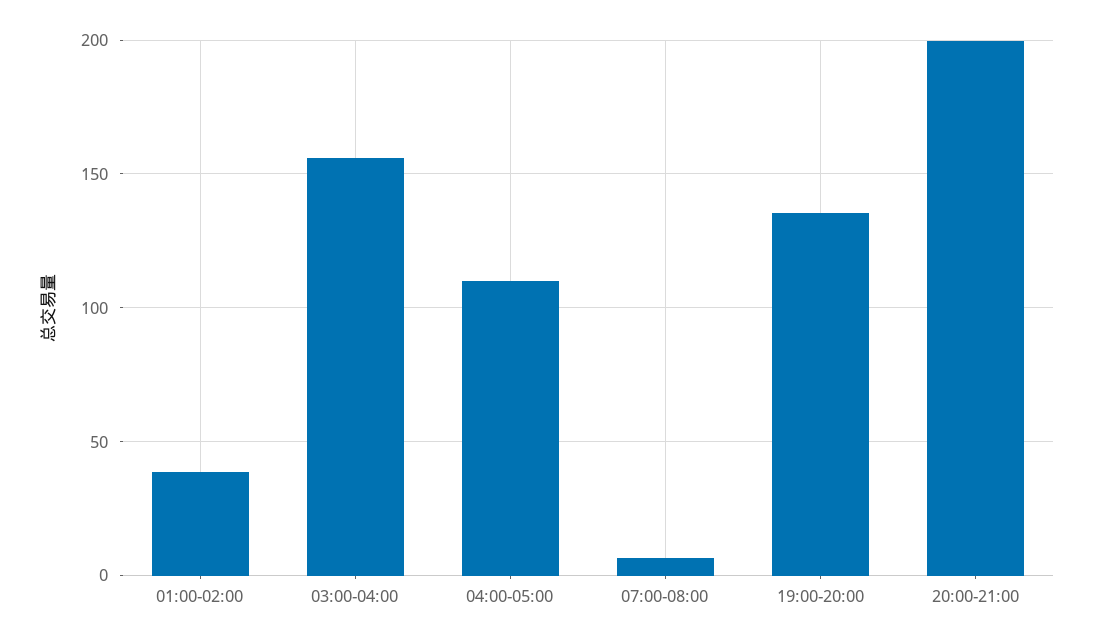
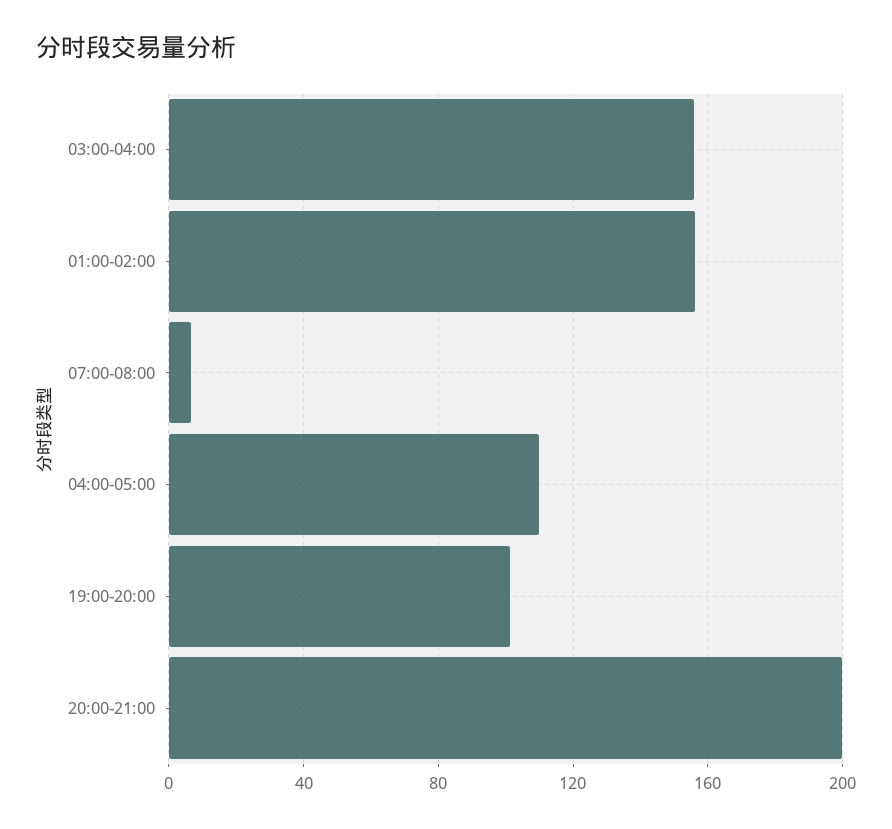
  {
-   "01:00-02:00": 40,
+   "01:00-02:00": 155,
    "03:00-04:00": 155,
    "04:00-05:00": 110,
    "07:00-08:00": 5,
-   "19:00-20:00": 135,
+   "19:00-20:00": 100,
    "20:00-21:00": 200
  }

